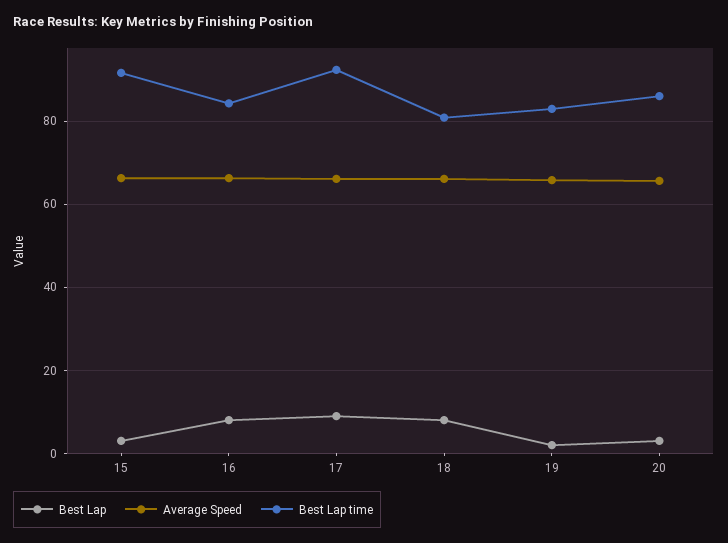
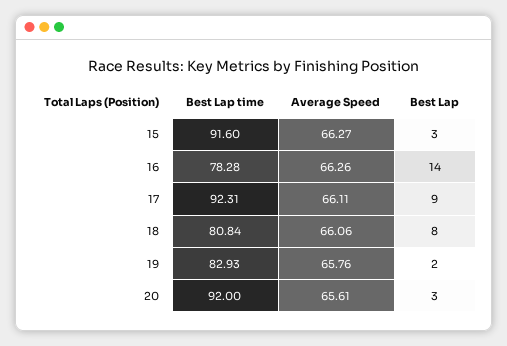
  {
    "Best Lap": {
      "15": 3,
-     "16": 8,
+     "16": 14,
      "17": 9,
      "18": 8,
      "19": 2,
      "20": 3
    },
    "Average Speed": {
      "15": 66.27,
      "16": 66.26,
      "17": 66.11,
      "18": 66.06,
      "19": 65.76,
      "20": 65.61
    },
    "Best Lap time": {
      "15": 91.6,
-     "16": 84,
+     "16": 78.28,
      "17": 92.31,
      "18": 80.84,
      "19": 82.93,
-     "20": 86
+     "20": 92
    }
  }

